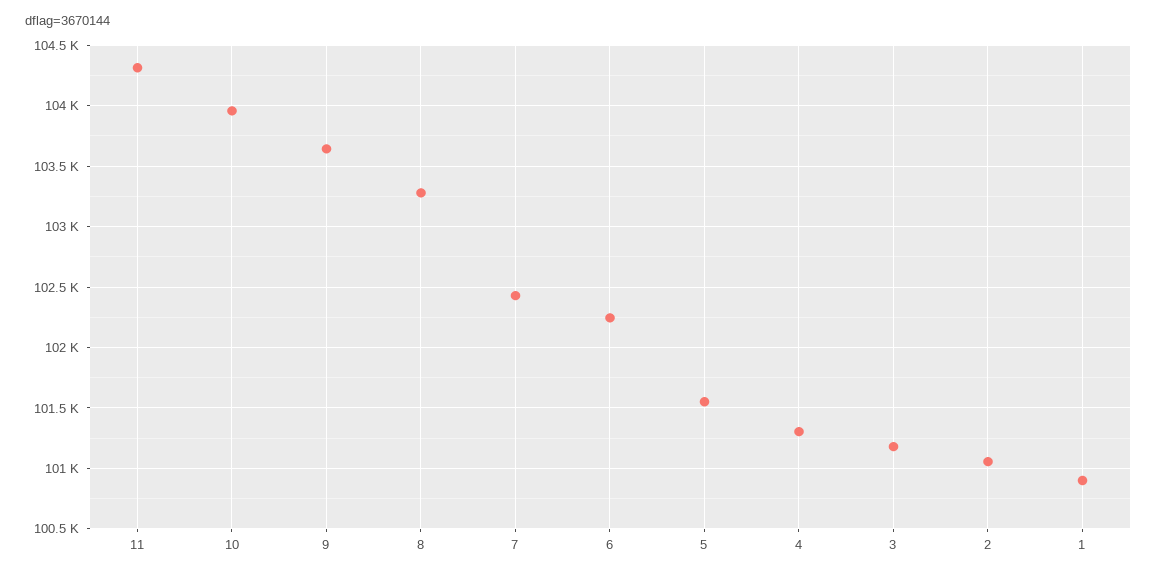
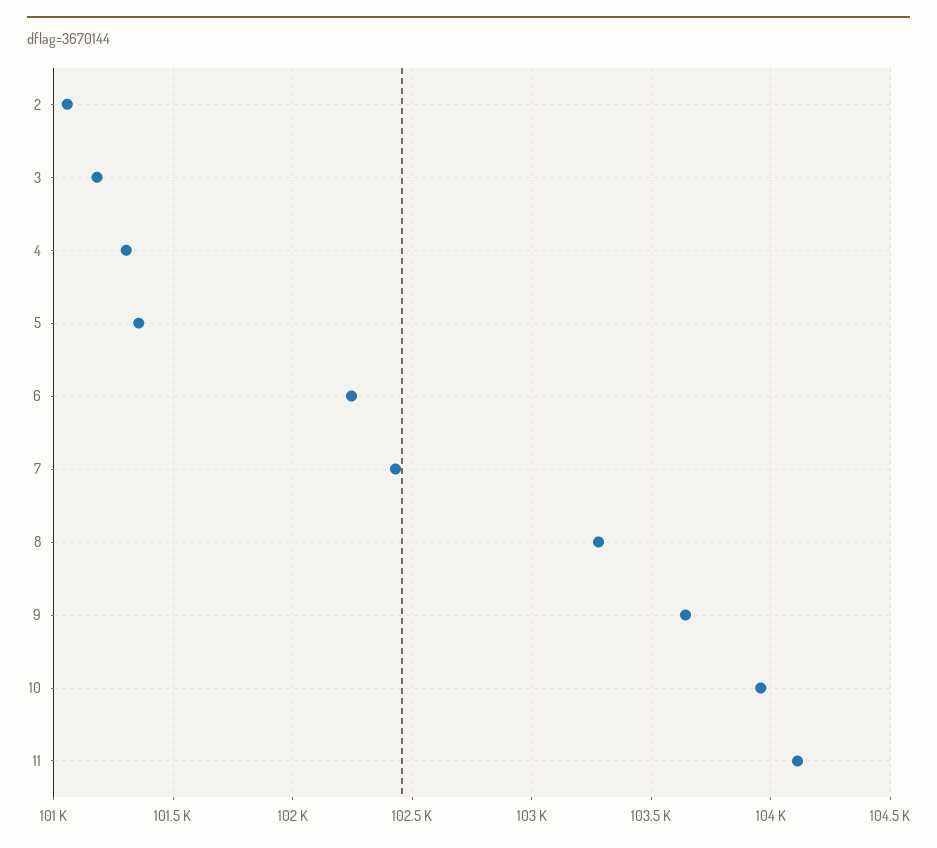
  {
-   "11": 104300,
+   "11": 104100,
    "10": 103950,
    "9": 103650,
    "8": 103300,
    "7": 102450,
    "6": 102250,
-   "5": 101550,
+   "5": 101350,
    "4": 101300,
    "3": 101200,
-   "2": 101050,
+   "2": 101050
-   "1": 100900
  }

